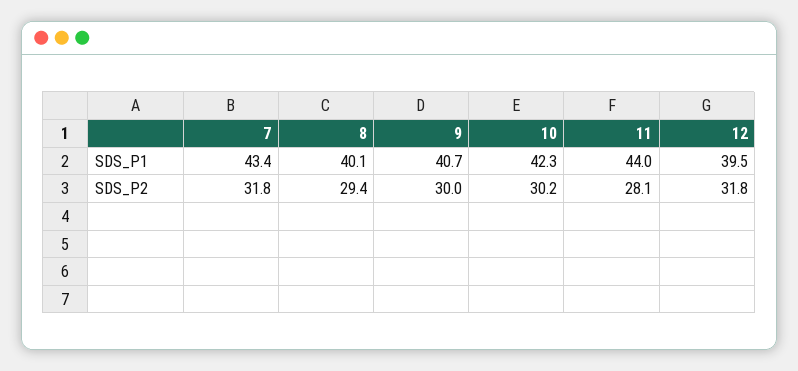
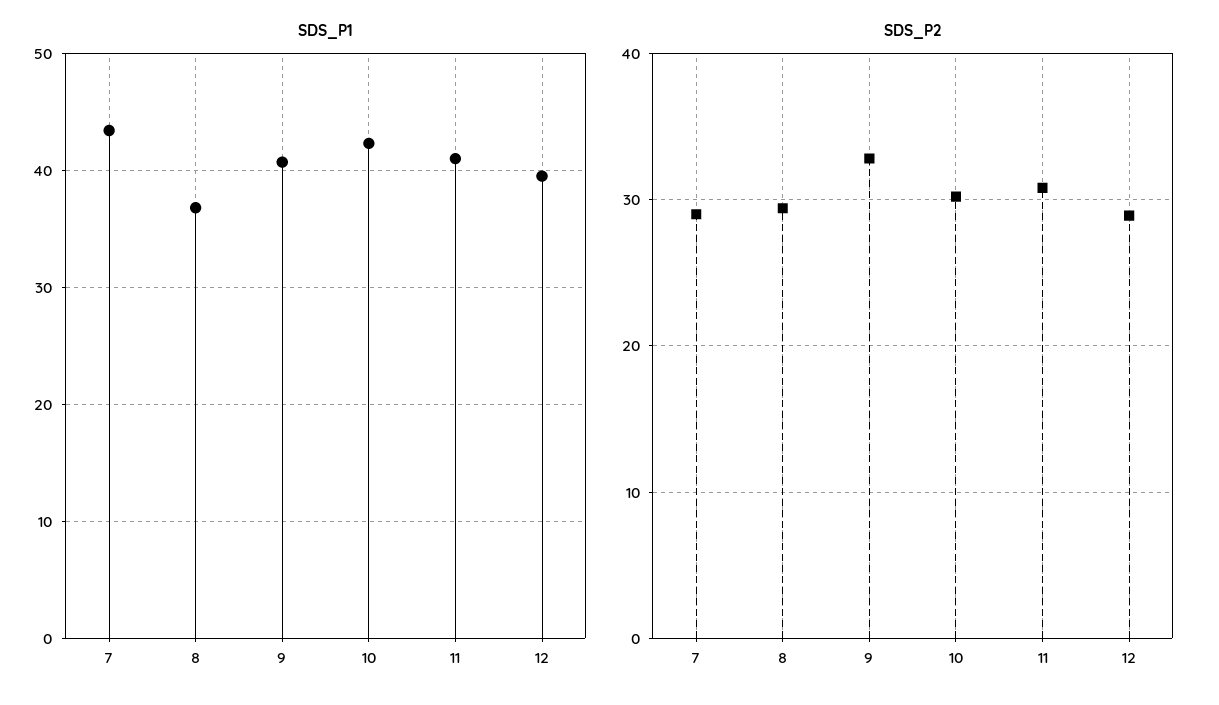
  {
    "SDS_P1": {
      "7": 43.4,
-     "8": 40.1,
+     "8": 37,
      "9": 40.7,
      "10": 42.3,
-     "11": 44,
+     "11": 41,
      "12": 39.5
    },
    "SDS_P2": {
-     "7": 31.8,
+     "7": 29,
      "8": 29.4,
-     "9": 30,
+     "9": 33,
      "10": 30.2,
-     "11": 28.1,
+     "11": 31,
-     "12": 31.8
+     "12": 29
    }
  }

